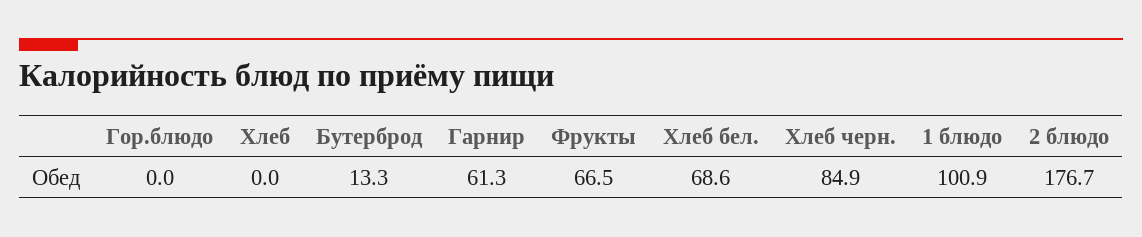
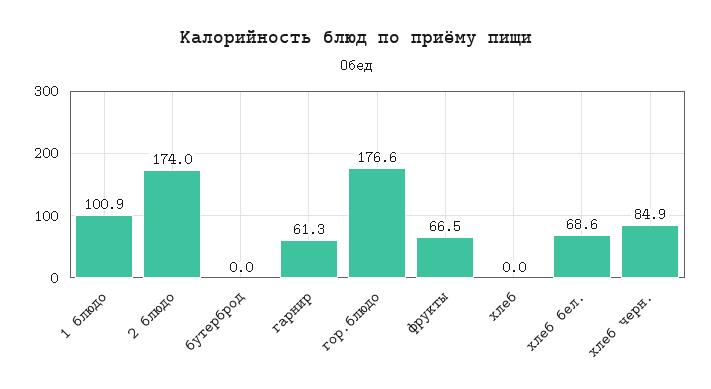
  {
-   "Гор.блюдо": 0,
+   "Гор.блюдо": 176.6,
    "Хлеб": 0,
-   "Бутерброд": 13.3,
+   "Бутерброд": 0,
    "Гарнир": 61.3,
    "Фрукты": 66.5,
    "Хлеб бел.": 68.6,
    "Хлеб черн.": 84.9,
    "1 блюдо": 100.9,
-   "2 блюдо": 176.7
+   "2 блюдо": 174
  }

